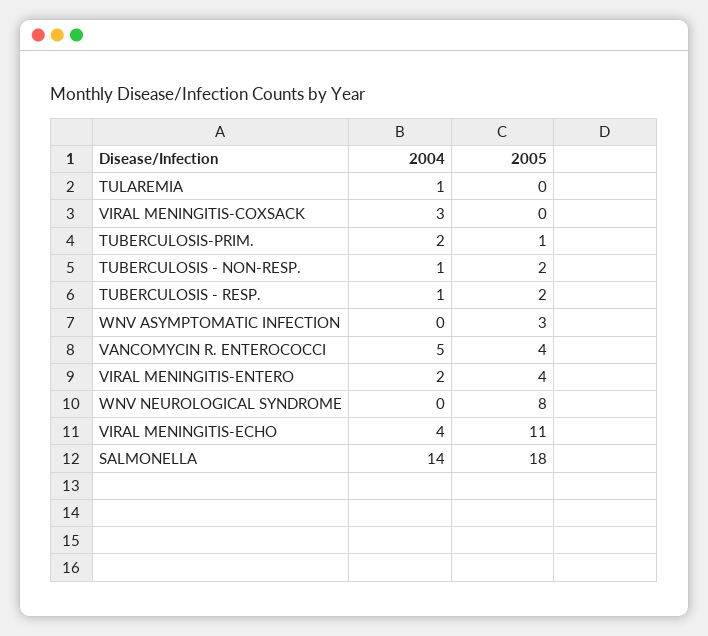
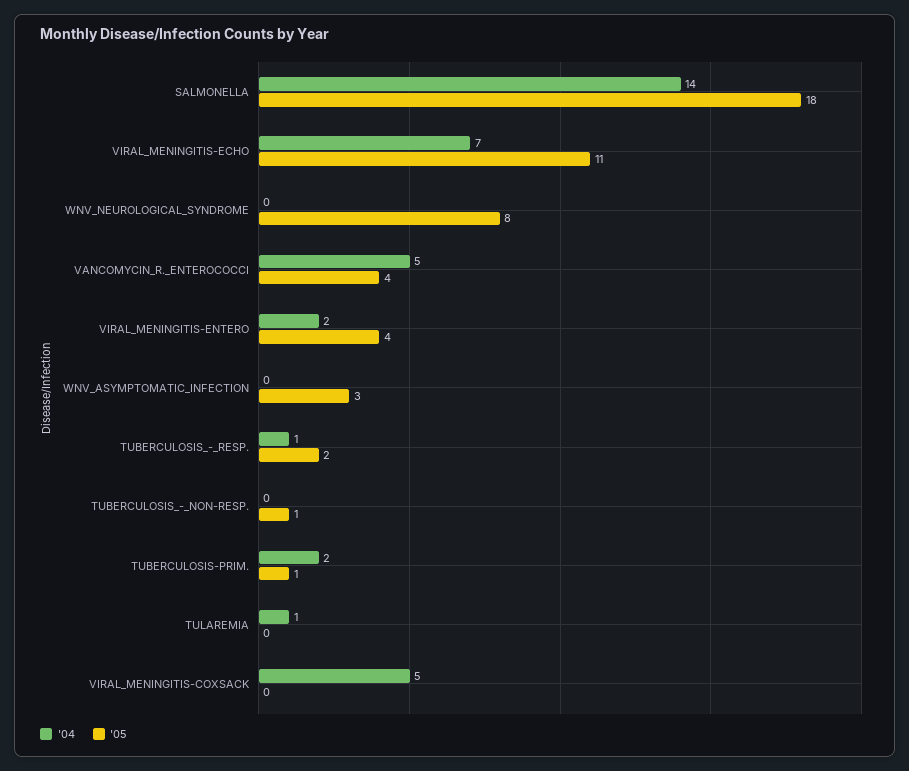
  {
    "2004": {
      "TULAREMIA": 1,
-     "VIRAL MENINGITIS-COXSACK": 3,
+     "VIRAL MENINGITIS-COXSACK": 5,
      "TUBERCULOSIS-PRIM.": 2,
-     "TUBERCULOSIS - NON-RESP.": 1,
+     "TUBERCULOSIS - NON-RESP.": 0,
      "TUBERCULOSIS - RESP.": 1,
      "WNV ASYMPTOMATIC INFECTION": 0,
      "VANCOMYCIN R. ENTEROCOCCI": 5,
      "VIRAL MENINGITIS-ENTERO": 2,
      "WNV NEUROLOGICAL SYNDROME": 0,
-     "VIRAL MENINGITIS-ECHO": 4,
+     "VIRAL MENINGITIS-ECHO": 7,
      "SALMONELLA": 14
    },
    "2005": {
      "TULAREMIA": 0,
      "VIRAL MENINGITIS-COXSACK": 0,
      "TUBERCULOSIS-PRIM.": 1,
-     "TUBERCULOSIS - NON-RESP.": 2,
+     "TUBERCULOSIS - NON-RESP.": 1,
      "TUBERCULOSIS - RESP.": 2,
      "WNV ASYMPTOMATIC INFECTION": 3,
      "VANCOMYCIN R. ENTEROCOCCI": 4,
      "VIRAL MENINGITIS-ENTERO": 4,
      "WNV NEUROLOGICAL SYNDROME": 8,
      "VIRAL MENINGITIS-ECHO": 11,
      "SALMONELLA": 18
    }
  }

